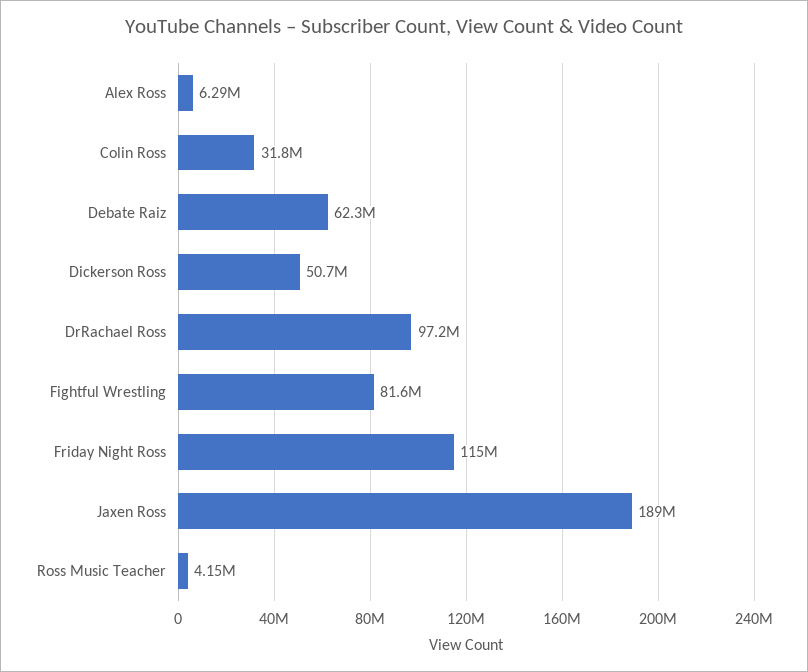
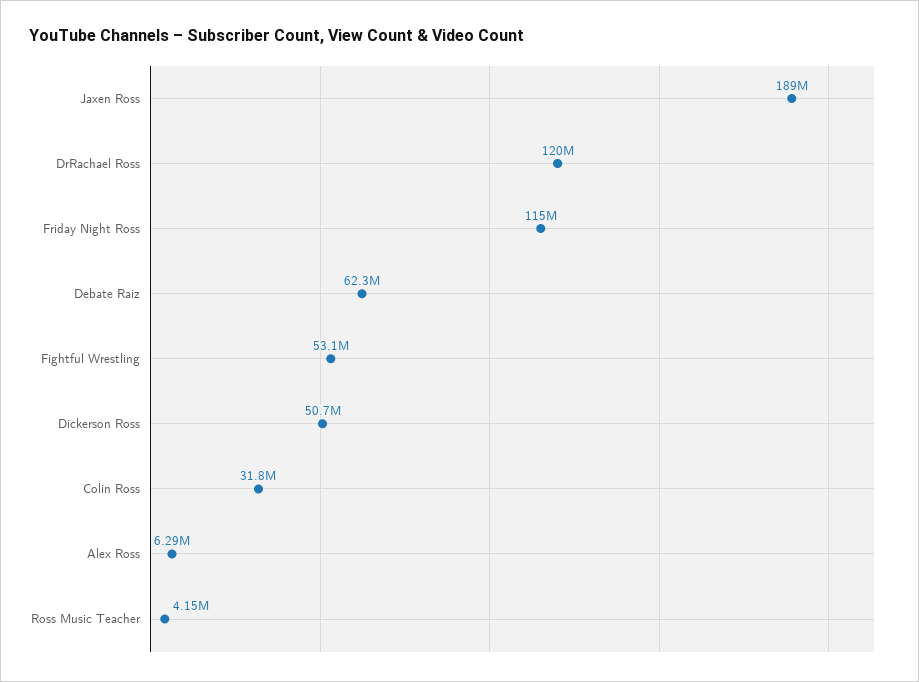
  {
    "Alex Ross": 6290000,
    "Colin Ross": 31800000,
    "Debate Raiz": 62300000,
    "Dickerson Ross": 50700000,
-   "DrRachael Ross": 97200000,
+   "DrRachael Ross": 120000000,
-   "Fightful Wrestling": 81600000,
+   "Fightful Wrestling": 53100000,
    "Friday Night Ross": 115000000,
    "Jaxen Ross": 189000000,
    "Ross Music Teacher": 4150000
  }

